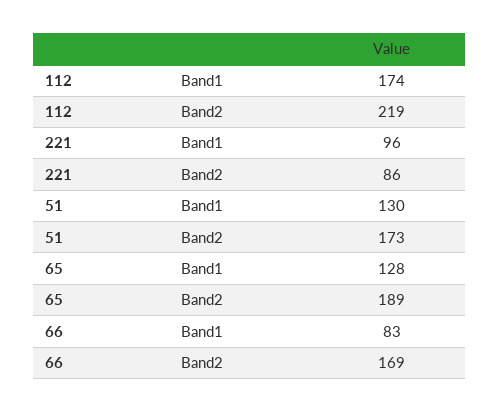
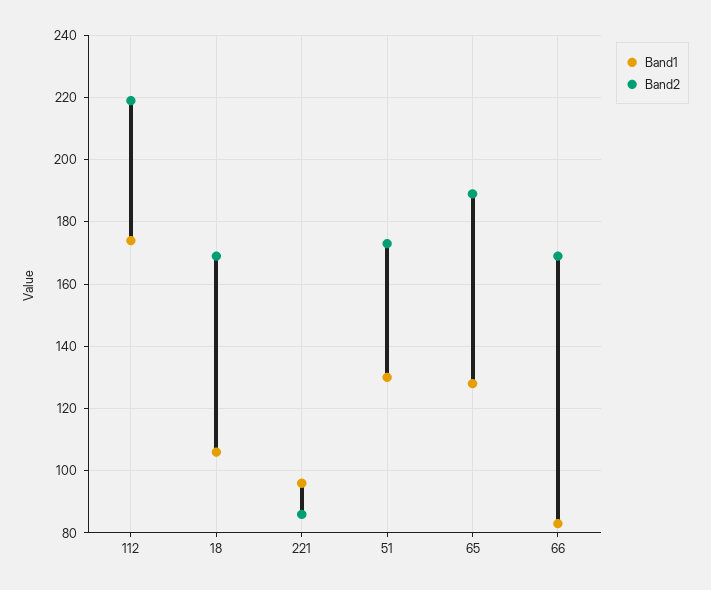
  {
    "Band1": {
      "112": 174,
      "221": 96,
      "51": 130,
      "65": 128,
-     "66": 83
+     "66": 83,
+     "18": 105
    },
    "Band2": {
      "112": 219,
      "221": 86,
      "51": 173,
      "65": 189,
-     "66": 169
+     "66": 169,
+     "18": 170
    }
  }

